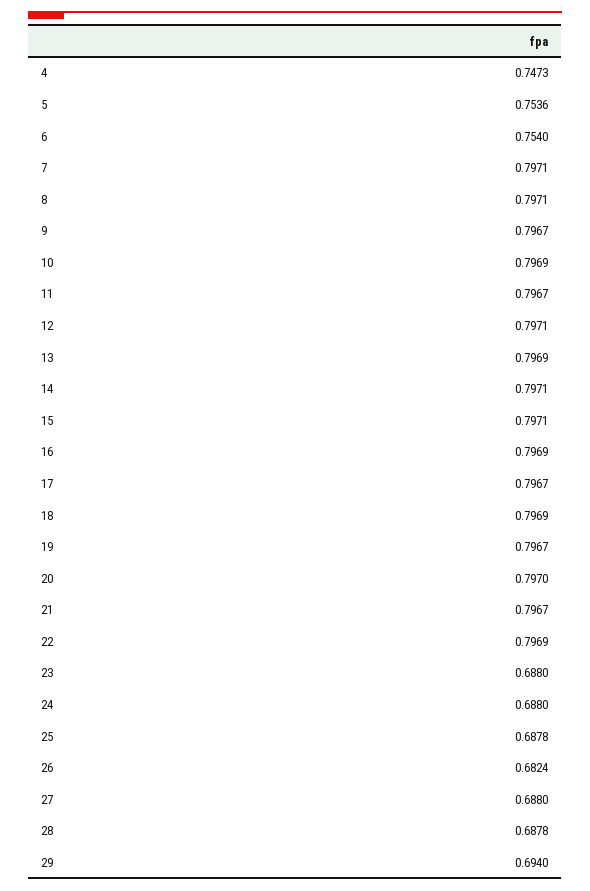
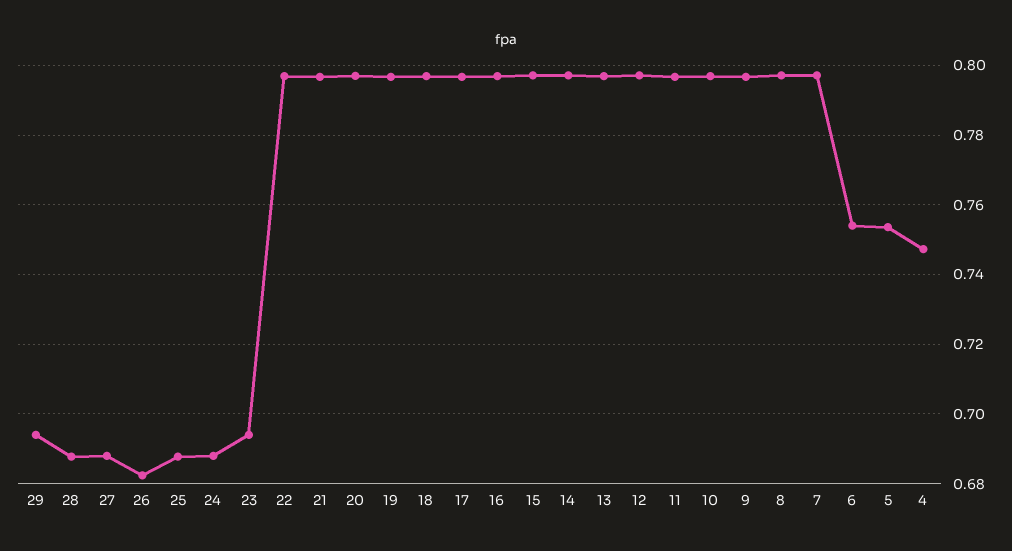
  {
    "4": 0.7473,
    "5": 0.7536,
    "6": 0.754,
    "7": 0.7971,
    "8": 0.7971,
    "9": 0.7967,
    "10": 0.7969,
    "11": 0.7967,
    "12": 0.7971,
    "13": 0.7969,
    "14": 0.7971,
    "15": 0.7971,
    "16": 0.7969,
    "17": 0.7967,
    "18": 0.7969,
    "19": 0.7967,
    "20": 0.797,
    "21": 0.7967,
    "22": 0.7969,
-   "23": 0.688,
+   "23": 0.694,
    "24": 0.688,
    "25": 0.6878,
    "26": 0.6824,
    "27": 0.688,
    "28": 0.6878,
    "29": 0.694
  }

